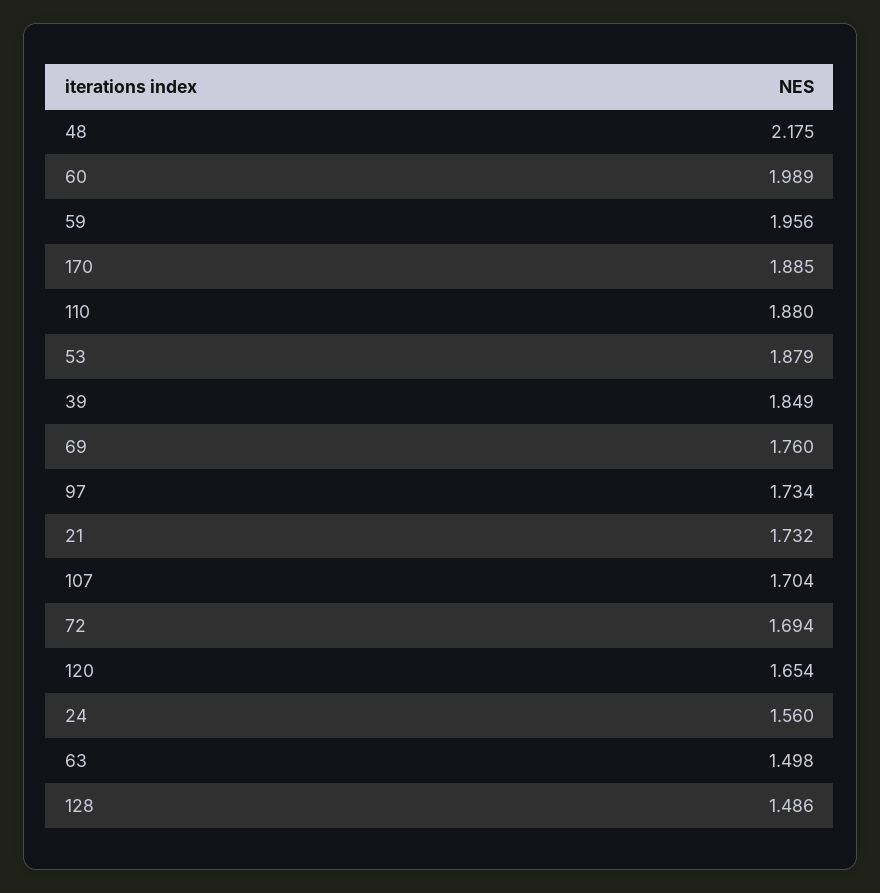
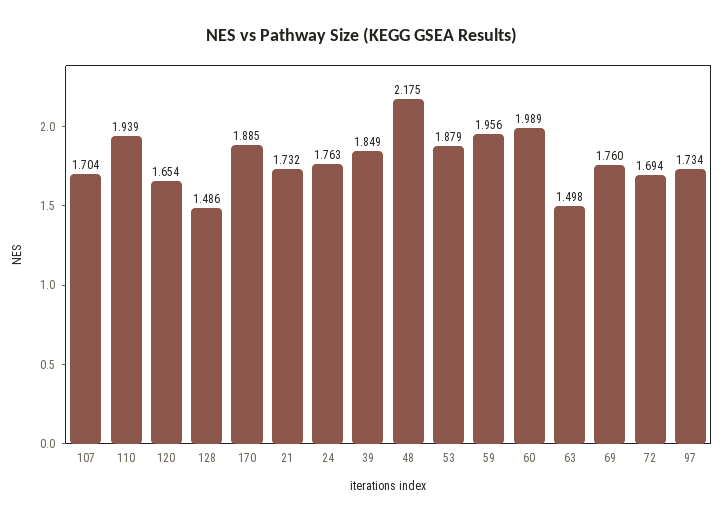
  {
    "48": 2.175,
    "60": 1.989,
    "59": 1.956,
    "170": 1.885,
-   "110": 1.88,
+   "110": 1.939,
    "53": 1.879,
    "39": 1.849,
    "69": 1.76,
    "97": 1.734,
    "21": 1.732,
    "107": 1.704,
    "72": 1.694,
    "120": 1.654,
-   "24": 1.56,
+   "24": 1.763,
    "63": 1.498,
    "128": 1.486
  }

